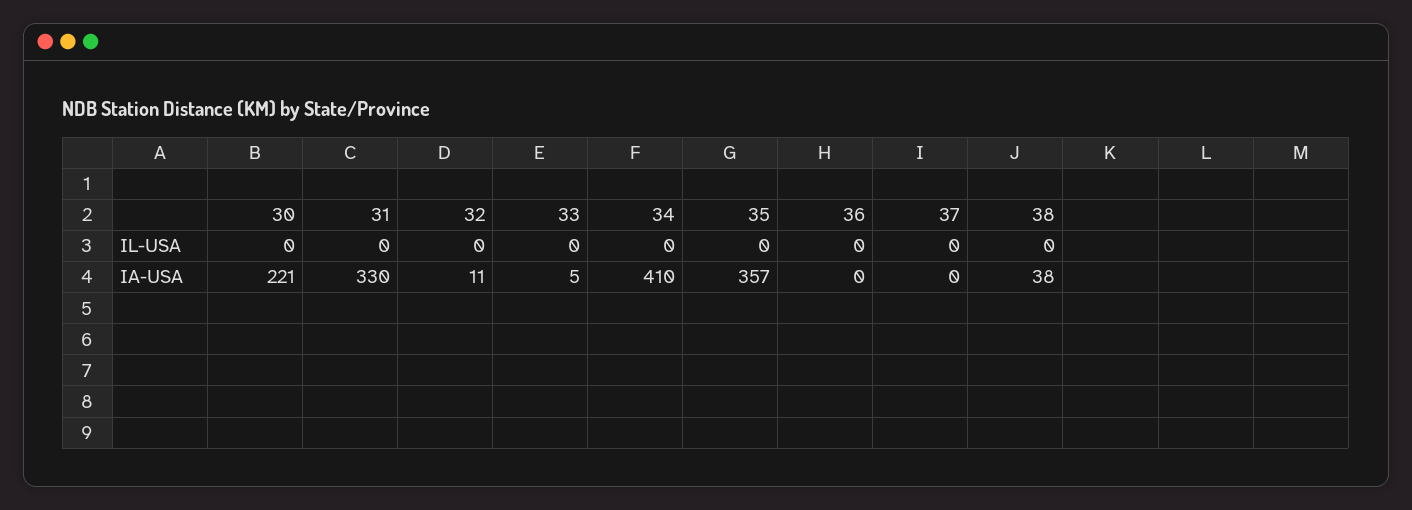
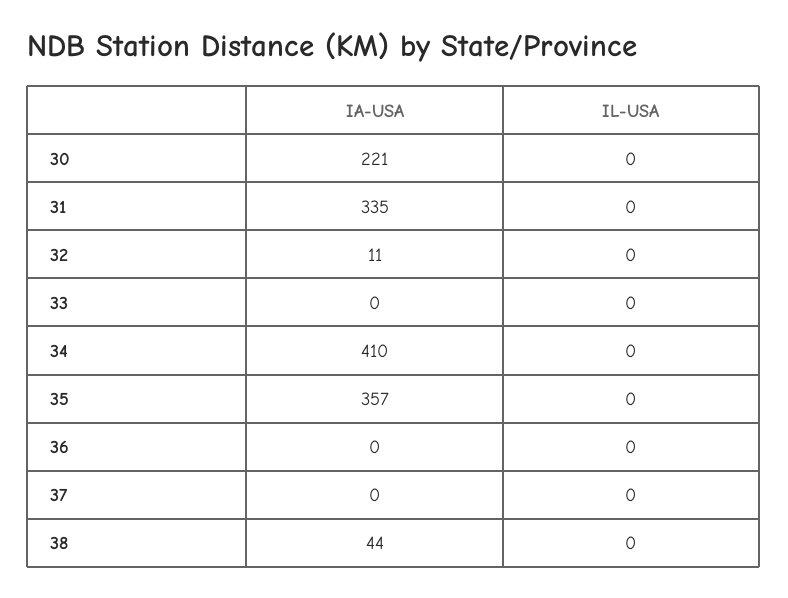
  {
    "30": {
      "IL-USA": 0,
      "IA-USA": 221
    },
    "31": {
      "IL-USA": 0,
-     "IA-USA": 330
+     "IA-USA": 335
    },
    "32": {
      "IL-USA": 0,
      "IA-USA": 11
    },
    "33": {
      "IL-USA": 0,
-     "IA-USA": 5
+     "IA-USA": 0
    },
    "34": {
      "IL-USA": 0,
      "IA-USA": 410
    },
    "35": {
      "IL-USA": 0,
      "IA-USA": 357
    },
    "36": {
      "IL-USA": 0,
      "IA-USA": 0
    },
    "37": {
      "IL-USA": 0,
      "IA-USA": 0
    },
    "38": {
      "IL-USA": 0,
-     "IA-USA": 38
+     "IA-USA": 44
    }
  }

